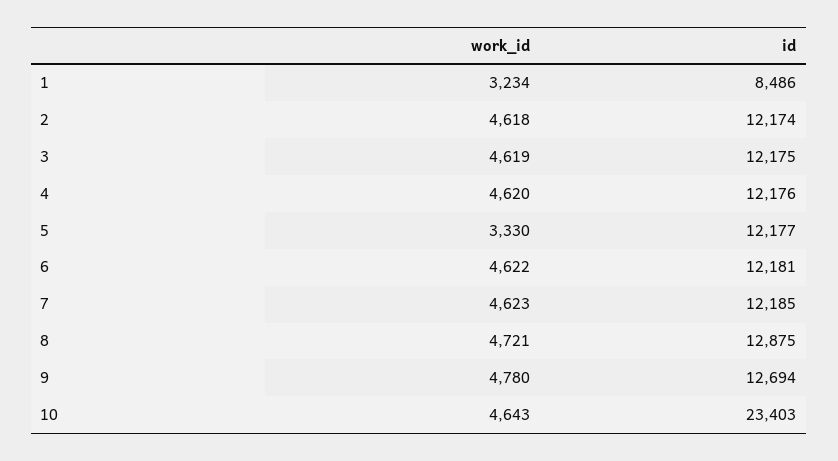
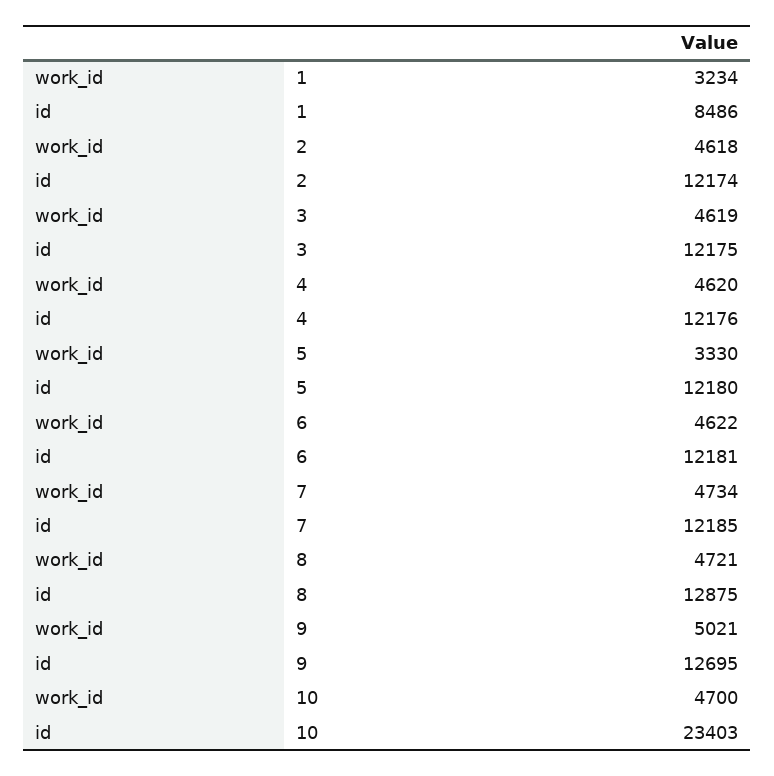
  {
    "work_id": {
      "1": 3234,
      "2": 4618,
      "3": 4619,
      "4": 4620,
      "5": 3330,
      "6": 4622,
-     "7": 4623,
+     "7": 4734,
      "8": 4721,
-     "9": 4780,
+     "9": 5021,
-     "10": 4643
+     "10": 4700
    },
    "id": {
      "1": 8486,
      "2": 12174,
      "3": 12175,
      "4": 12176,
-     "5": 12177,
+     "5": 12180,
      "6": 12181,
      "7": 12185,
      "8": 12875,
-     "9": 12694,
+     "9": 12695,
      "10": 23403
    }
  }

